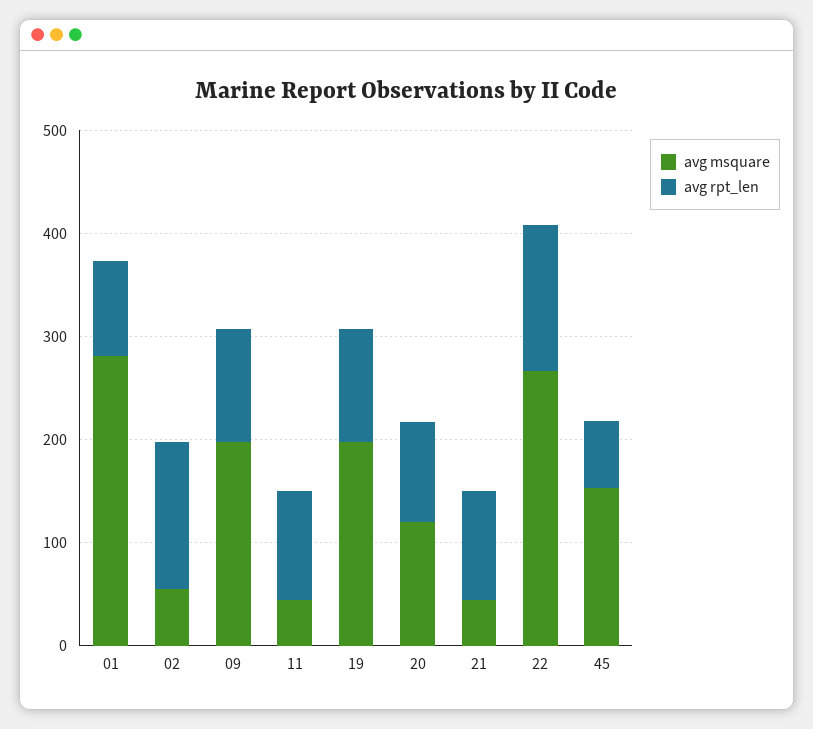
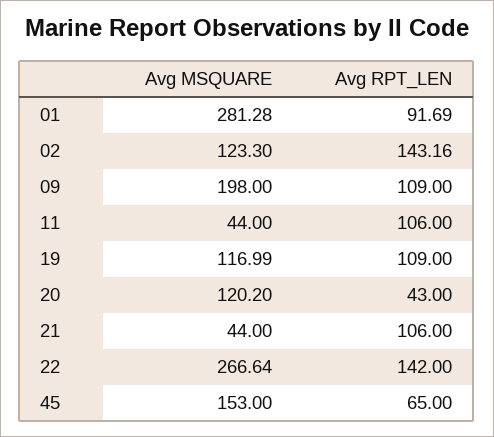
  {
    "avg msquare": {
      "01": 281.28,
-     "02": 60,
+     "02": 123.3,
      "09": 198,
      "11": 44,
-     "19": 200,
+     "19": 116.99,
      "20": 120.2,
      "21": 44,
      "22": 266.64,
      "45": 153
    },
    "avg rpt_len": {
      "01": 91.69,
      "02": 143.16,
      "09": 109,
      "11": 106,
      "19": 109,
-     "20": 100,
+     "20": 43,
      "21": 106,
      "22": 142,
      "45": 65
    }
  }

